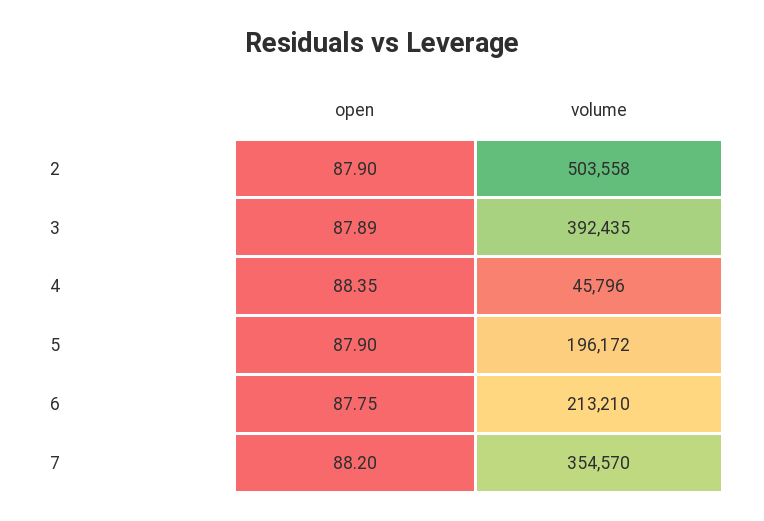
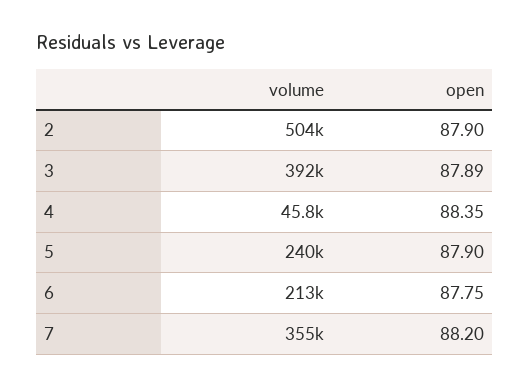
  {
    "open": {
      "2": 87.9,
      "3": 87.89,
      "4": 88.35,
      "5": 87.9,
      "6": 87.75,
      "7": 88.2
    },
    "volume": {
      "2": 503558,
      "3": 392435,
      "4": 45796,
-     "5": 196172,
+     "5": 240000,
      "6": 213210,
      "7": 354570
    }
  }

